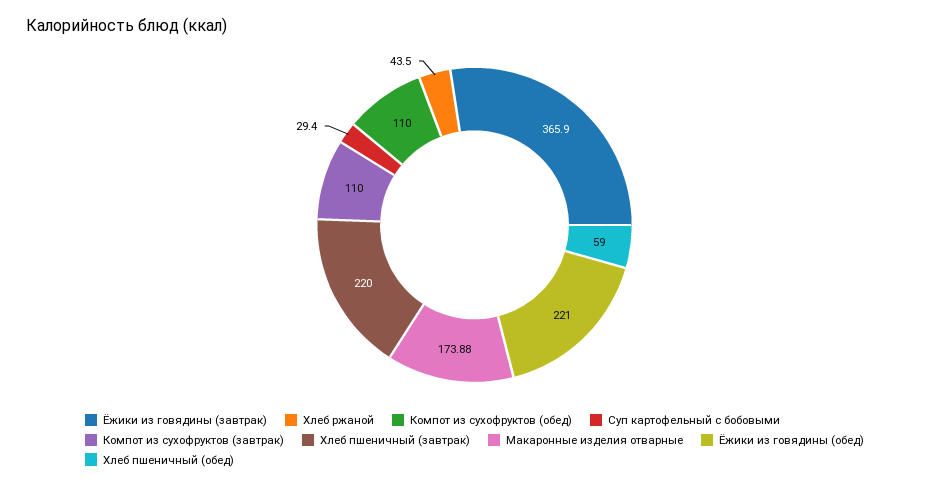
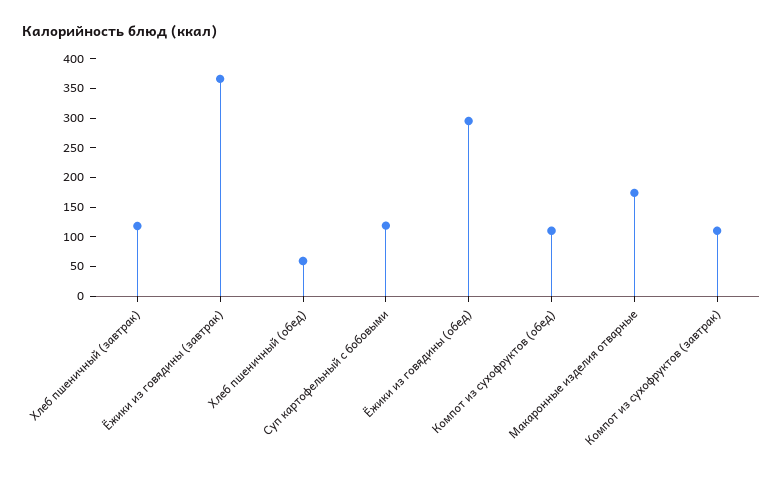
  {
    "Ёжики из говядины (завтрак)": 365.9,
-   "Хлеб ржаной": 43.5,
    "Компот из сухофруктов (обед)": 110,
-   "Суп картофельный с бобовыми": 29.4,
+   "Суп картофельный с бобовыми": 125,
    "Компот из сухофруктов (завтрак)": 110,
-   "Хлеб пшеничный (завтрак)": 220,
+   "Хлеб пшеничный (завтрак)": 125,
    "Макаронные изделия отварные": 173.88,
-   "Ёжики из говядины (обед)": 221,
+   "Ёжики из говядины (обед)": 300,
    "Хлеб пшеничный (обед)": 59
  }

